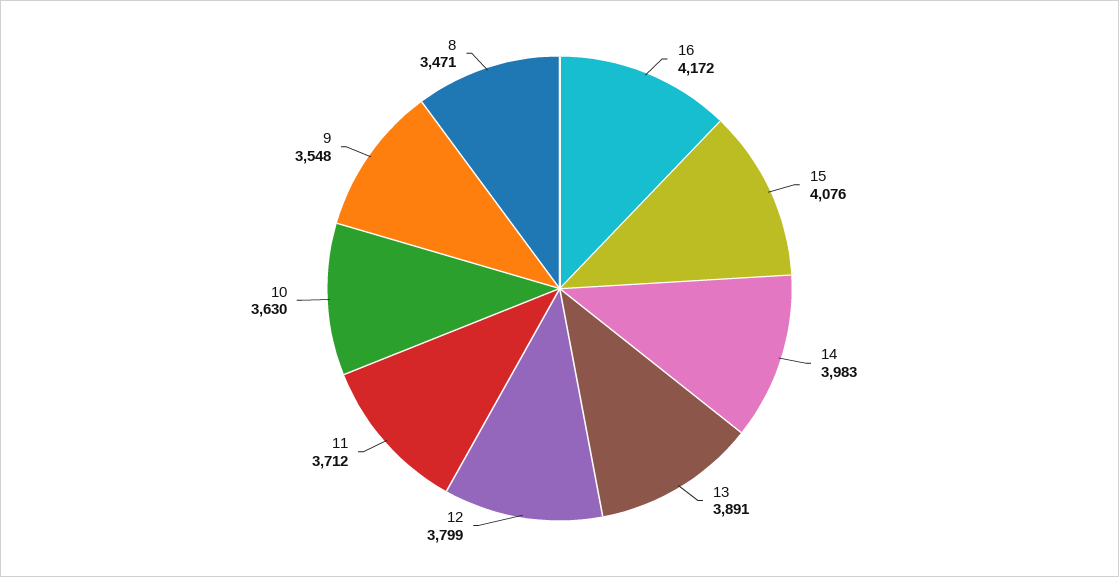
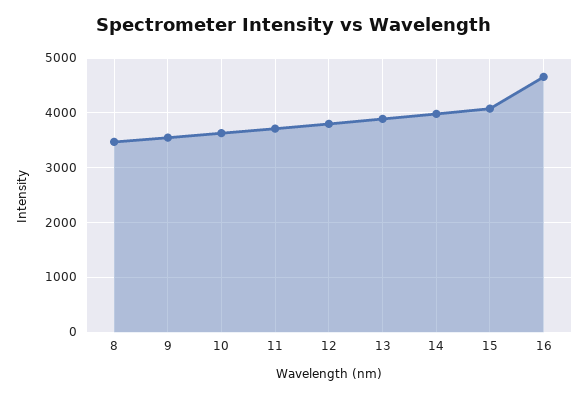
  {
-   "16": 4172,
+   "16": 4600,
    "15": 4076,
    "14": 3983,
    "13": 3891,
    "12": 3799,
    "11": 3712,
    "10": 3630,
    "9": 3548,
    "8": 3471
  }

